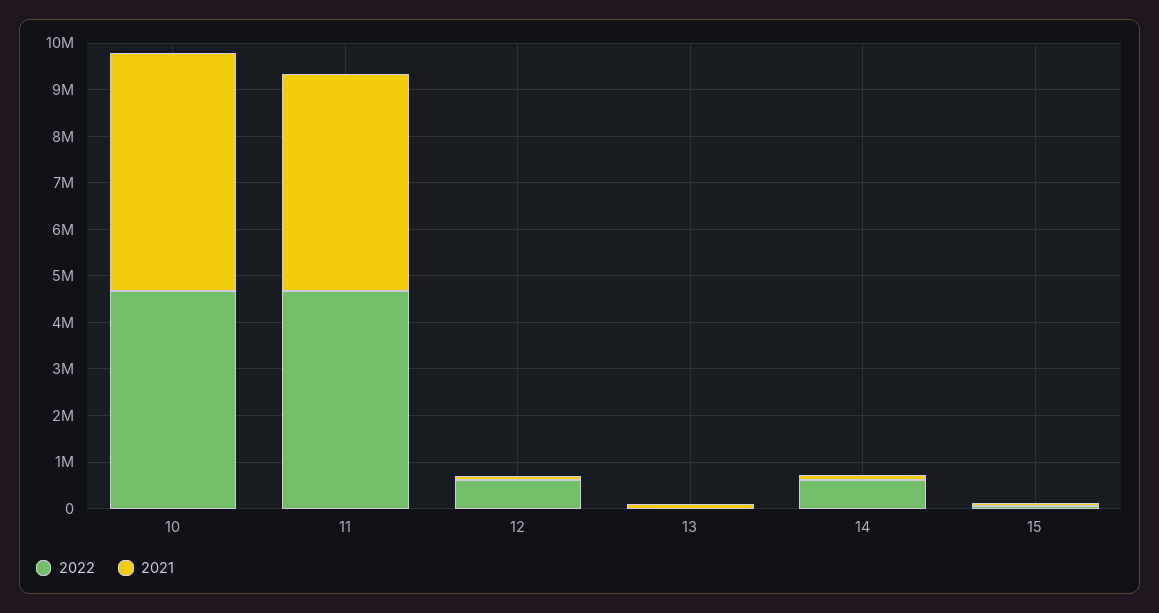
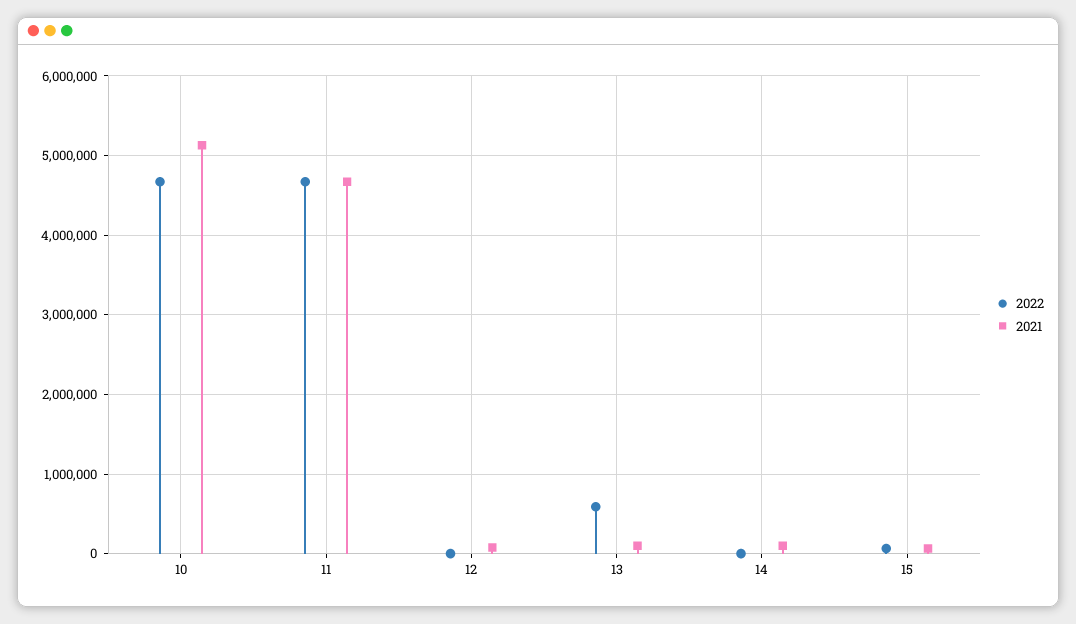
  {
    "2022": {
      "10": 4700000,
      "11": 4700000,
-     "12": 600000,
+     "12": 0,
-     "13": 0,
+     "13": 600000,
-     "14": 600000,
+     "14": 0,
      "15": 100000
    },
    "2021": {
      "10": 5100000,
      "11": 4700000,
      "12": 100000,
      "13": 100000,
      "14": 100000,
      "15": 100000
    }
  }

